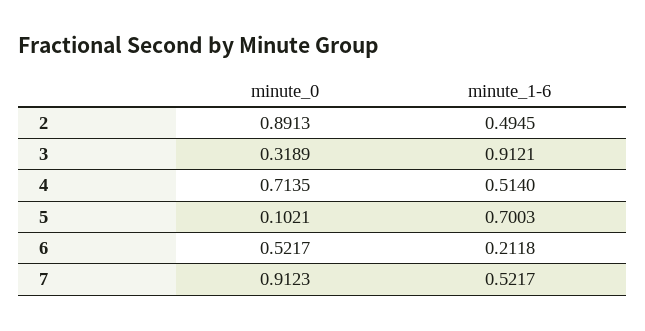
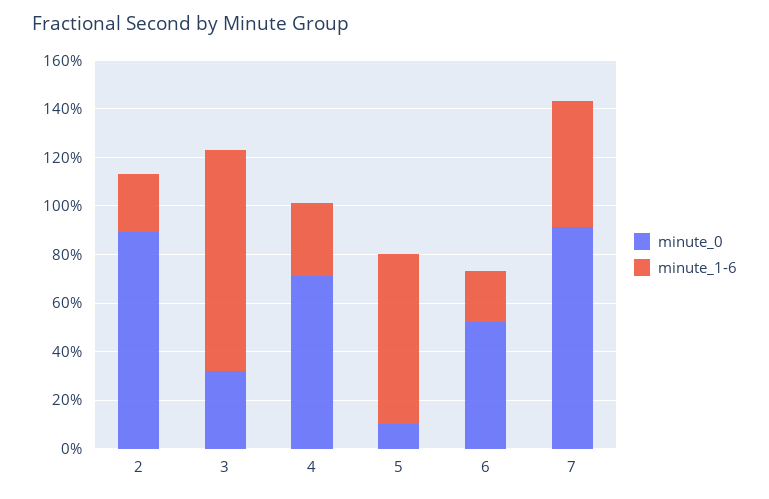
  {
    "minute_0": {
      "2": 0.8913,
      "3": 0.3189,
      "4": 0.7135,
      "5": 0.1021,
      "6": 0.5217,
      "7": 0.9123
    },
    "minute_1-6": {
-     "2": 0.4945,
+     "2": 0.25,
      "3": 0.9121,
-     "4": 0.514,
+     "4": 0.3,
      "5": 0.7003,
      "6": 0.2118,
      "7": 0.5217
    }
  }

